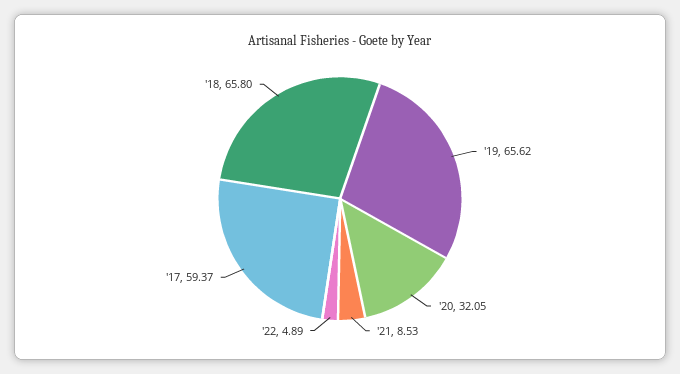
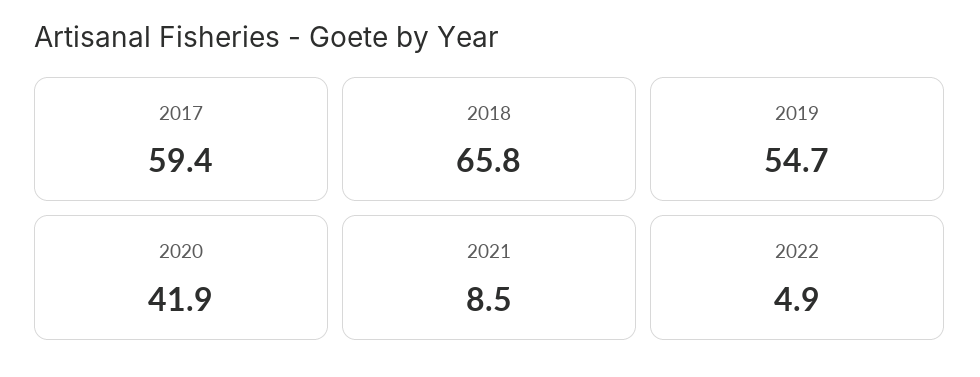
  {
-   "'19": 65.62,
+   "'19": 54.7,
-   "'20": 32.05,
+   "'20": 41.9,
    "'21": 8.53,
    "'22": 4.89,
    "'17": 59.37,
    "'18": 65.8
  }

